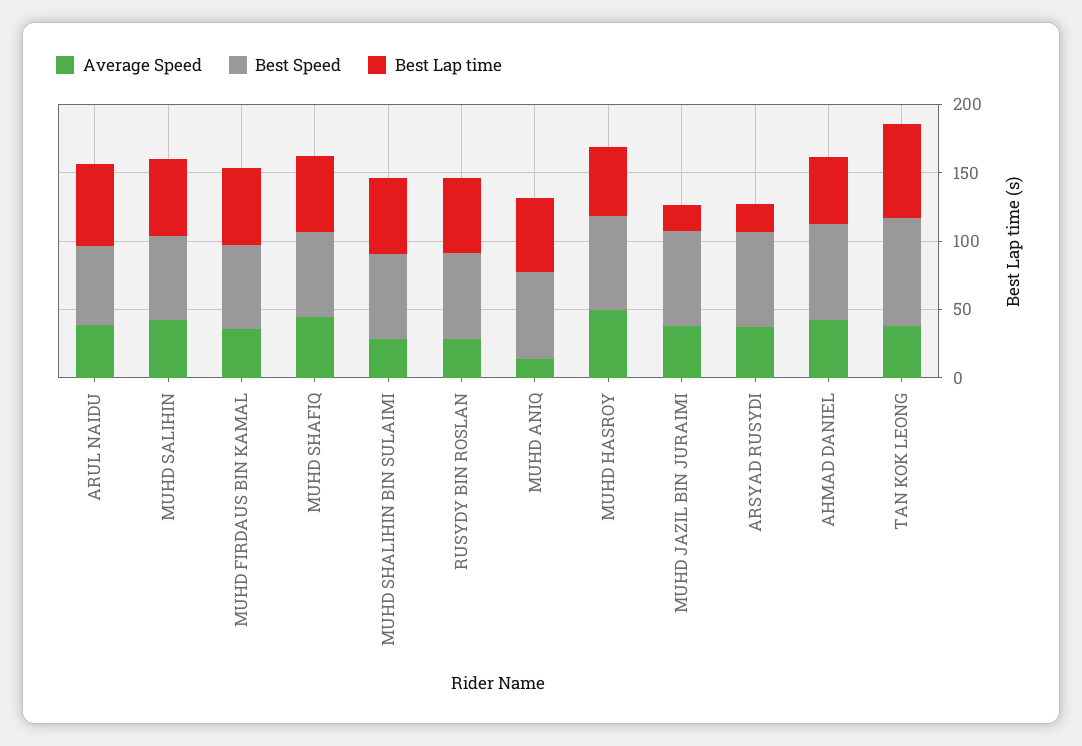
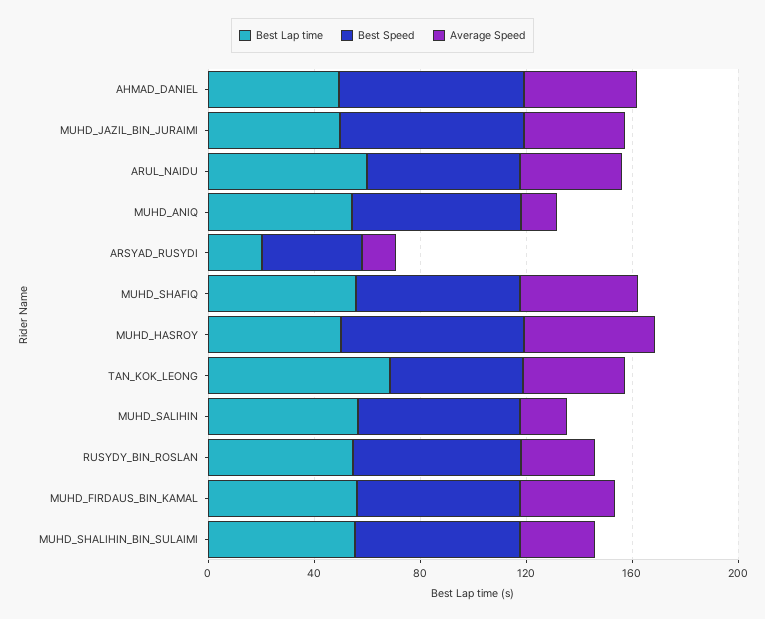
  {
    "Average Speed": {
      "ARUL NAIDU": 40,
-     "MUHD SALIHIN": 40,
+     "MUHD SALIHIN": 20,
      "MUHD FIRDAUS BIN KAMAL": 40,
      "MUHD SHAFIQ": 40,
      "MUHD SHALIHIN BIN SULAIMI": 30,
      "RUSYDY BIN ROSLAN": 30,
      "MUHD ANIQ": 10,
      "MUHD HASROY": 50,
      "MUHD JAZIL BIN JURAIMI": 40,
-     "ARSYAD RUSYDI": 40,
+     "ARSYAD RUSYDI": 10,
      "AHMAD DANIEL": 40,
      "TAN KOK LEONG": 40
    },
    "Best Speed": {
      "ARUL NAIDU": 60,
      "MUHD SALIHIN": 60,
      "MUHD FIRDAUS BIN KAMAL": 60,
      "MUHD SHAFIQ": 60,
      "MUHD SHALIHIN BIN SULAIMI": 60,
      "RUSYDY BIN ROSLAN": 60,
      "MUHD ANIQ": 60,
      "MUHD HASROY": 70,
      "MUHD JAZIL BIN JURAIMI": 70,
-     "ARSYAD RUSYDI": 70,
+     "ARSYAD RUSYDI": 40,
      "AHMAD DANIEL": 70,
-     "TAN KOK LEONG": 80
+     "TAN KOK LEONG": 50
    },
    "Best Lap time": {
      "ARUL NAIDU": 60,
      "MUHD SALIHIN": 60,
      "MUHD FIRDAUS BIN KAMAL": 60,
      "MUHD SHAFIQ": 60,
      "MUHD SHALIHIN BIN SULAIMI": 60,
      "RUSYDY BIN ROSLAN": 50,
      "MUHD ANIQ": 50,
      "MUHD HASROY": 50,
-     "MUHD JAZIL BIN JURAIMI": 20,
+     "MUHD JAZIL BIN JURAIMI": 50,
      "ARSYAD RUSYDI": 20,
      "AHMAD DANIEL": 50,
      "TAN KOK LEONG": 70
    }
  }

